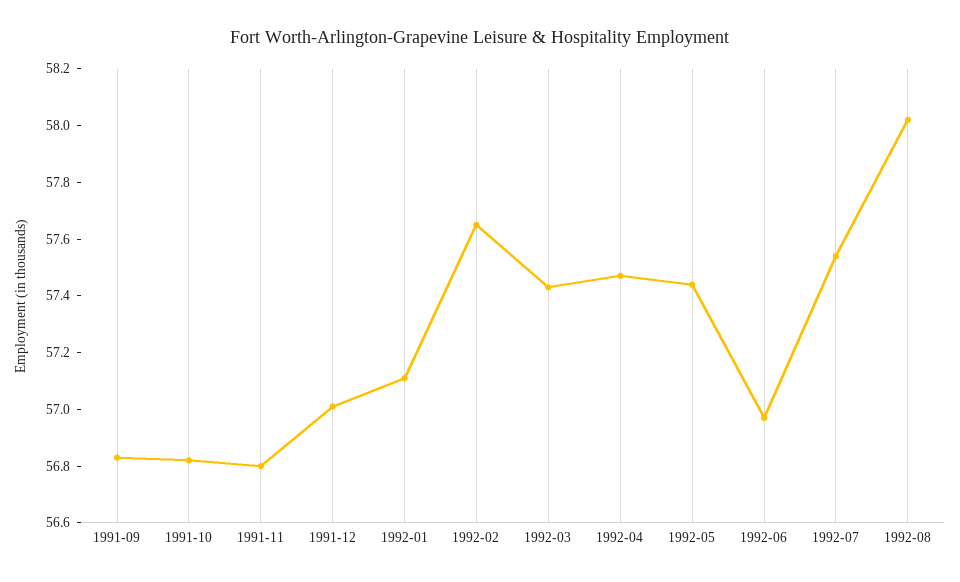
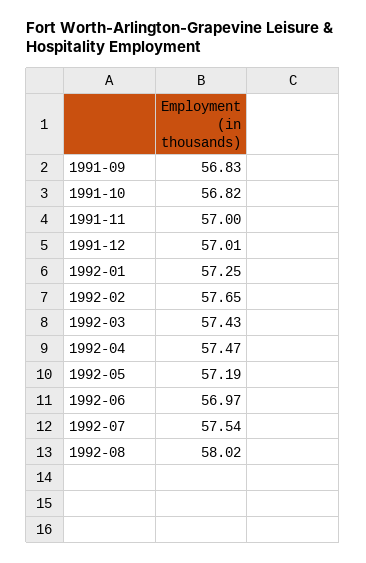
  {
    "1991-09": 56.83,
    "1991-10": 56.82,
-   "1991-11": 56.8,
+   "1991-11": 57,
    "1991-12": 57.01,
-   "1992-01": 57.1,
+   "1992-01": 57.25,
    "1992-02": 57.65,
    "1992-03": 57.43,
    "1992-04": 57.47,
-   "1992-05": 57.45,
+   "1992-05": 57.19,
    "1992-06": 56.97,
    "1992-07": 57.54,
    "1992-08": 58.02
  }

